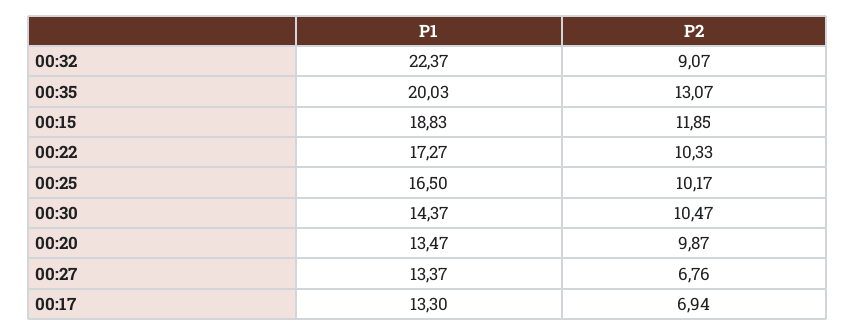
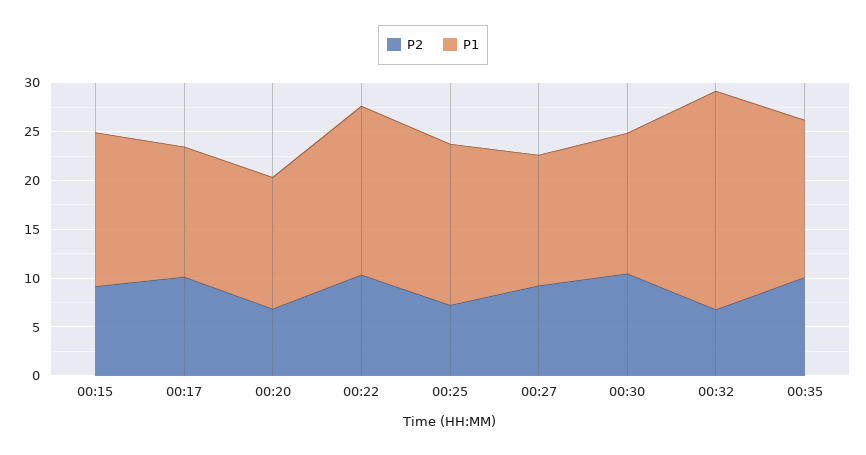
  {
    "P1": {
      "00:32": 22.37,
-     "00:35": 20.03,
+     "00:35": 16,
-     "00:15": 18.83,
+     "00:15": 16,
      "00:22": 17.27,
      "00:25": 16.5,
      "00:30": 14.37,
      "00:20": 13.47,
      "00:27": 13.37,
      "00:17": 13.3
    },
    "P2": {
-     "00:32": 9.07,
+     "00:32": 7,
-     "00:35": 13.07,
+     "00:35": 10,
-     "00:15": 11.85,
+     "00:15": 9,
      "00:22": 10.33,
-     "00:25": 10.17,
+     "00:25": 7,
      "00:30": 10.47,
-     "00:20": 9.87,
+     "00:20": 7,
-     "00:27": 6.76,
+     "00:27": 9,
-     "00:17": 6.94
+     "00:17": 10
    }
  }

